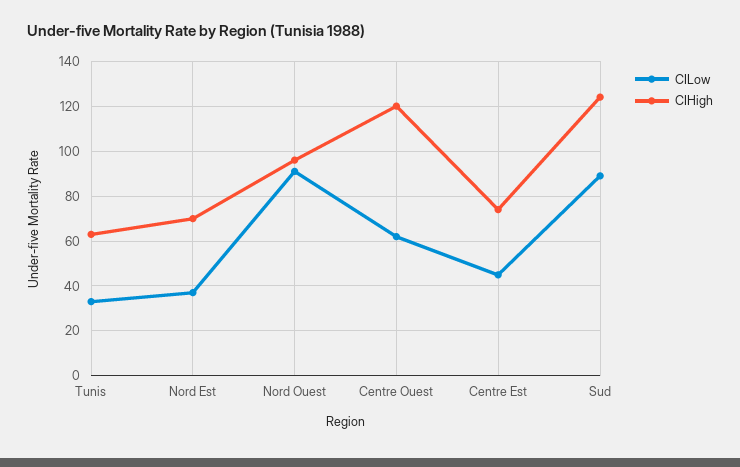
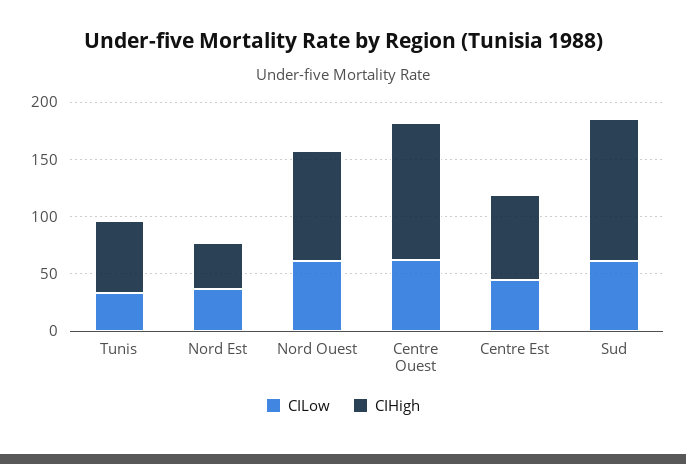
  {
    "CILow": {
      "Tunis": 35,
      "Nord Est": 35,
-     "Nord Ouest": 90,
+     "Nord Ouest": 60,
      "Centre Ouest": 60,
      "Centre Est": 45,
-     "Sud": 90
+     "Sud": 60
    },
    "CIHigh": {
      "Tunis": 65,
-     "Nord Est": 70,
+     "Nord Est": 40,
      "Nord Ouest": 95,
      "Centre Ouest": 120,
      "Centre Est": 75,
      "Sud": 125
    }
  }

